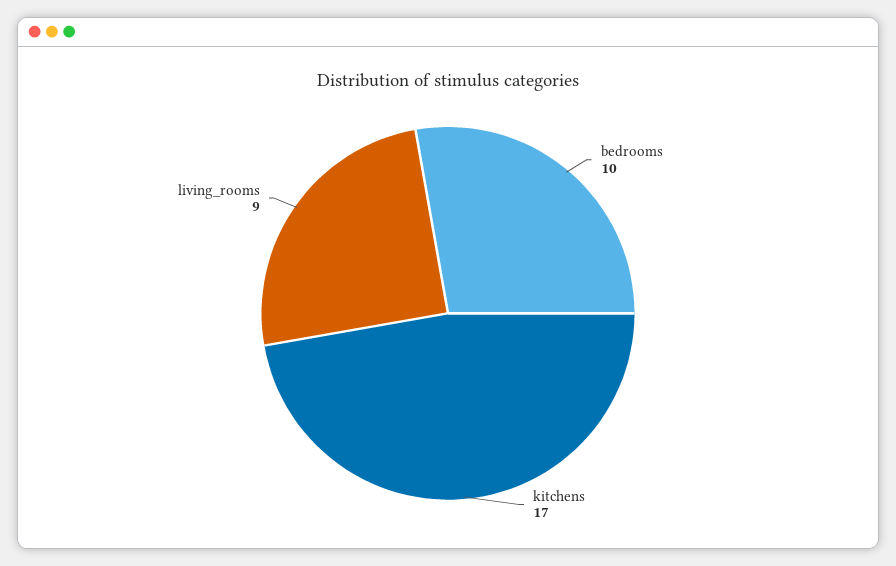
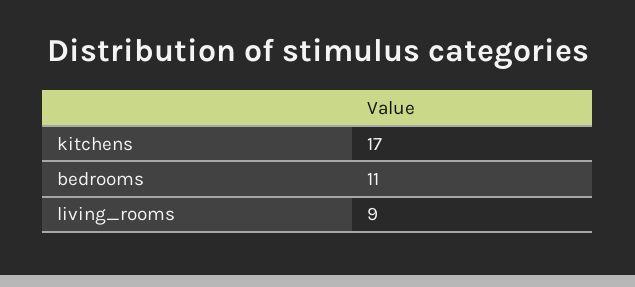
  {
-   "bedrooms": 10,
+   "bedrooms": 11,
    "kitchens": 17,
    "living_rooms": 9
  }

